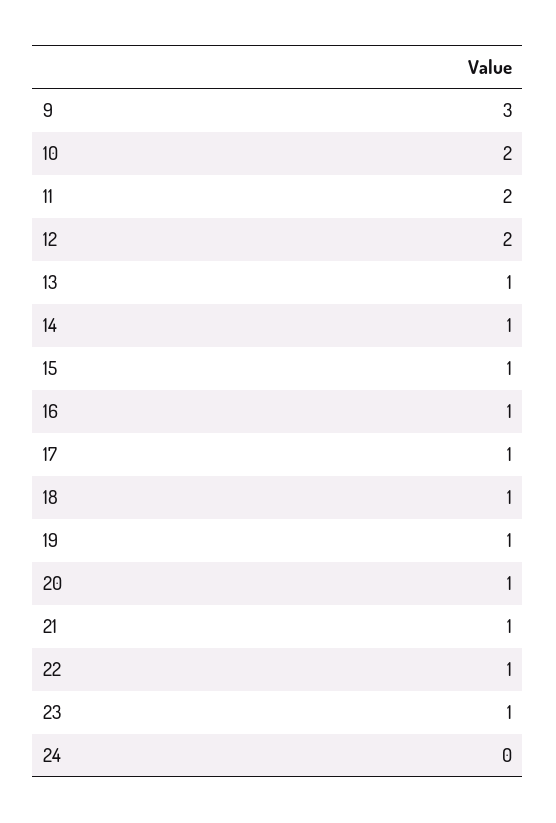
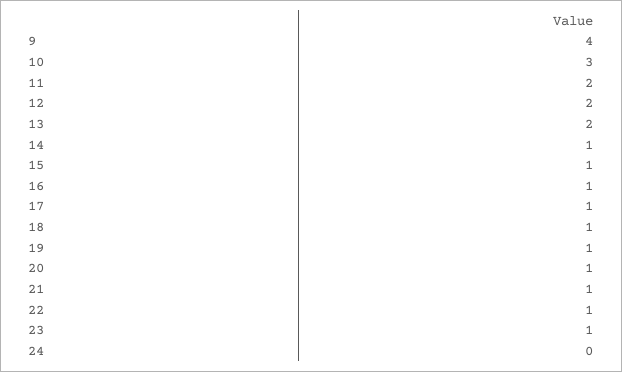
  {
-   "9": 3,
+   "9": 4,
-   "10": 2,
+   "10": 3,
    "11": 2,
    "12": 2,
-   "13": 1,
+   "13": 2,
    "14": 1,
    "15": 1,
    "16": 1,
    "17": 1,
    "18": 1,
    "19": 1,
    "20": 1,
    "21": 1,
    "22": 1,
    "23": 1,
    "24": 0
  }

